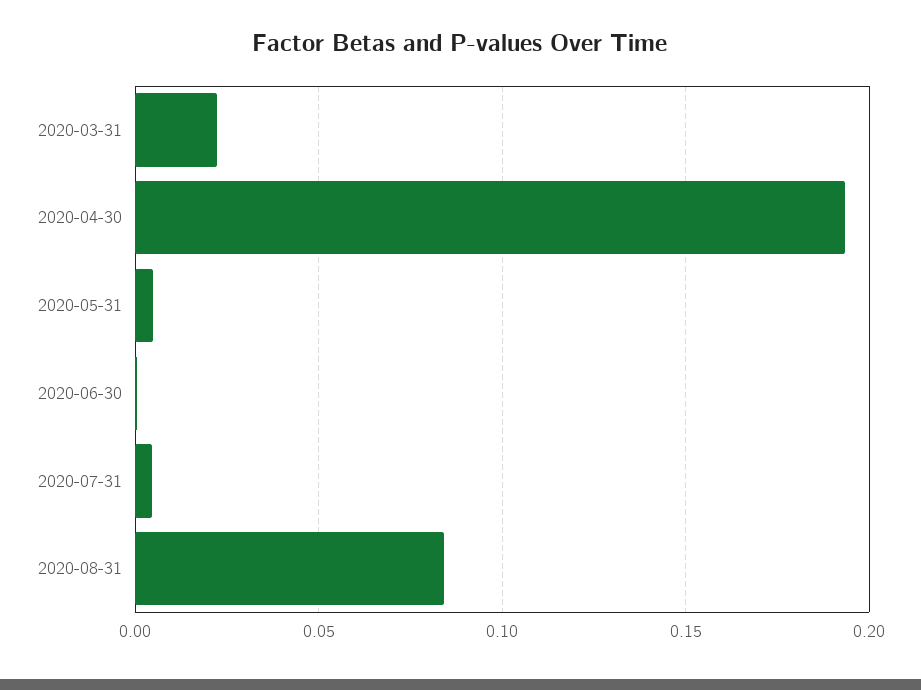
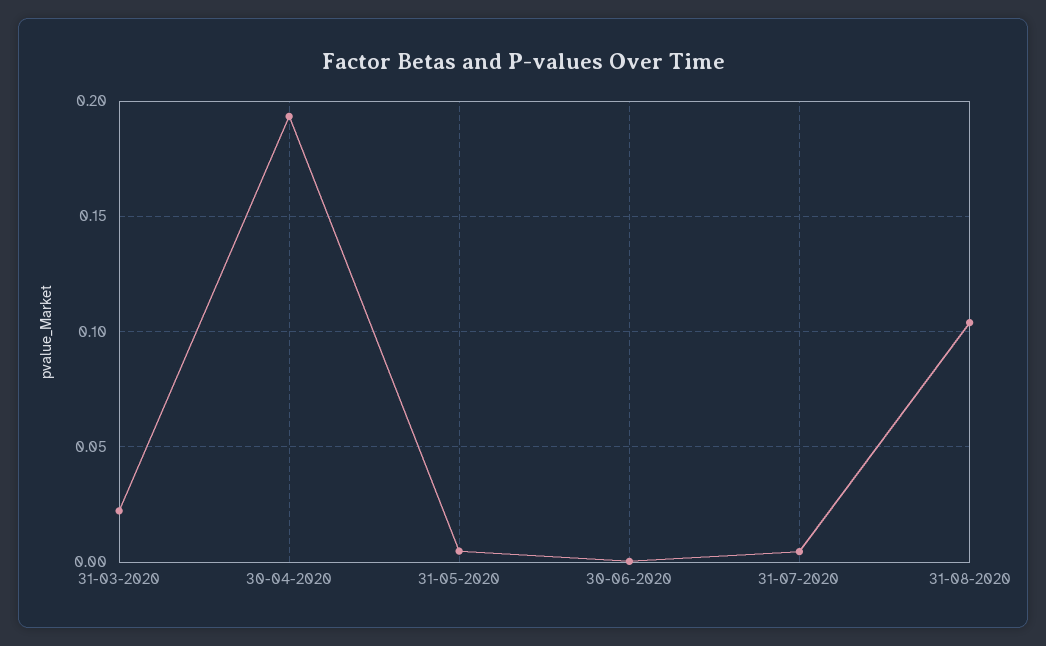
  {
    "2020-03-31": 0.02,
    "2020-04-30": 0.195,
    "2020-05-31": 0.005,
    "2020-06-30": 0,
    "2020-07-31": 0.005,
-   "2020-08-31": 0.085
+   "2020-08-31": 0.105
  }

